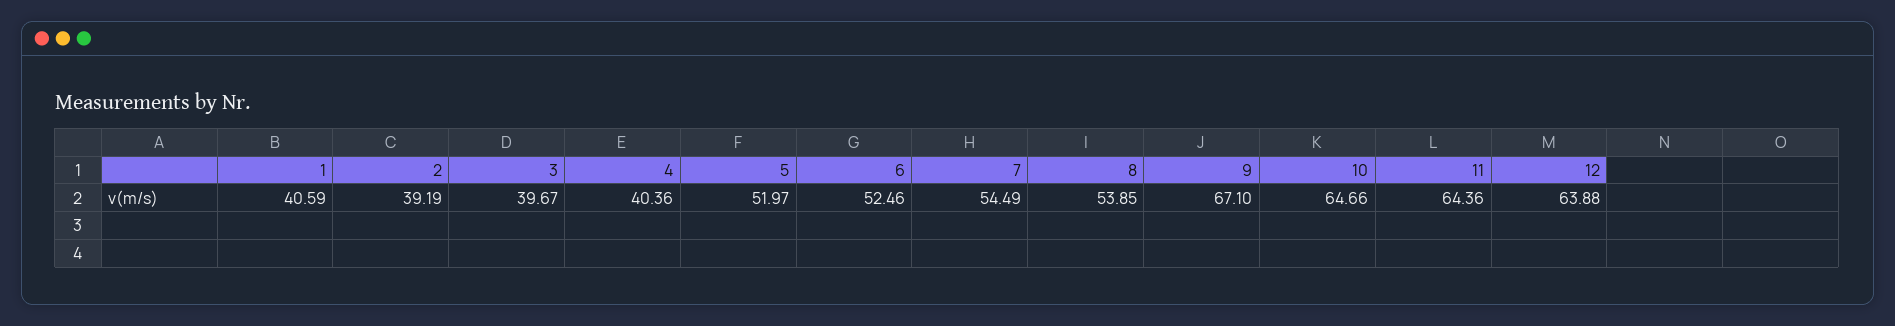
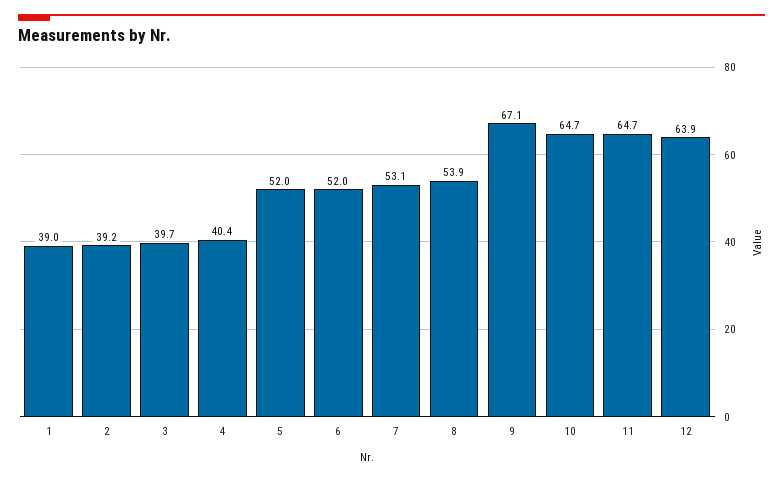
  {
-   "1": 40.59,
+   "1": 39,
    "2": 39.19,
    "3": 39.67,
    "4": 40.36,
    "5": 51.97,
-   "6": 52.46,
+   "6": 52,
-   "7": 54.49,
+   "7": 53.1,
    "8": 53.85,
    "9": 67.1,
    "10": 64.66,
-   "11": 64.36,
+   "11": 64.7,
    "12": 63.88
  }

